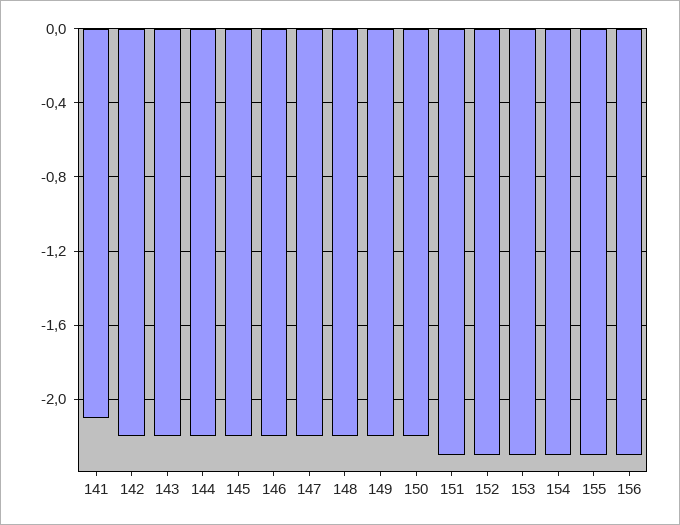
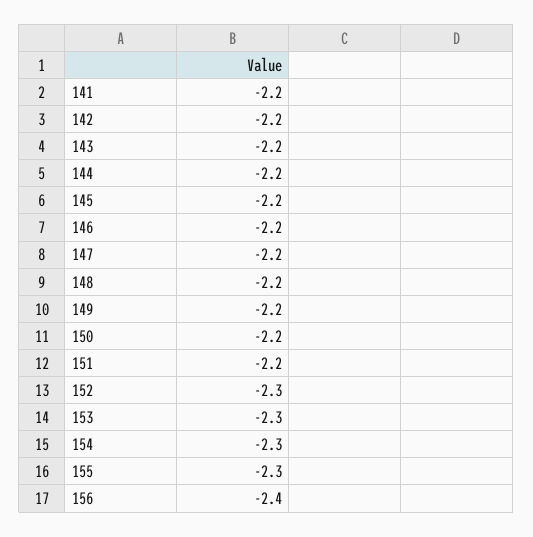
  {
-   "141": -2.1,
+   "141": -2.2,
    "142": -2.2,
    "143": -2.2,
    "144": -2.2,
    "145": -2.2,
    "146": -2.2,
    "147": -2.2,
    "148": -2.2,
    "149": -2.2,
    "150": -2.2,
-   "151": -2.3,
+   "151": -2.2,
    "152": -2.3,
    "153": -2.3,
    "154": -2.3,
    "155": -2.3,
-   "156": -2.3
+   "156": -2.4
  }

